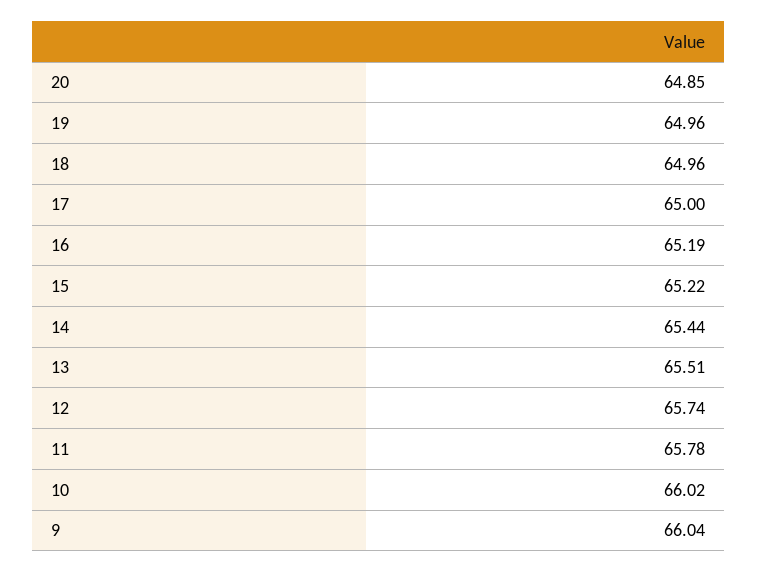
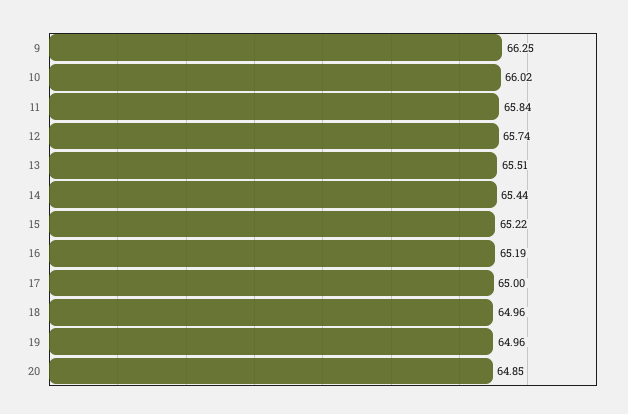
  {
    "20": 64.85,
    "19": 64.96,
    "18": 64.96,
    "17": 65,
    "16": 65.19,
    "15": 65.22,
    "14": 65.44,
    "13": 65.51,
    "12": 65.74,
-   "11": 65.78,
+   "11": 65.84,
    "10": 66.02,
-   "9": 66.04
+   "9": 66.25
  }

